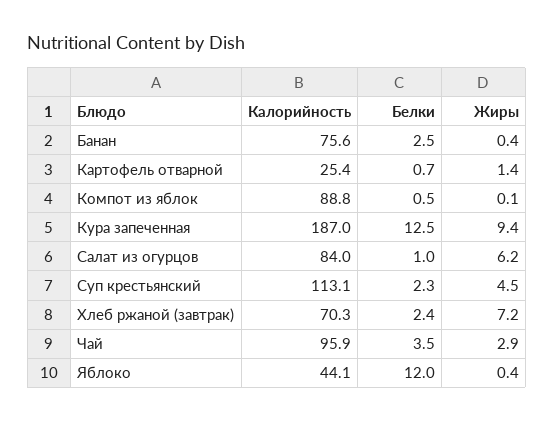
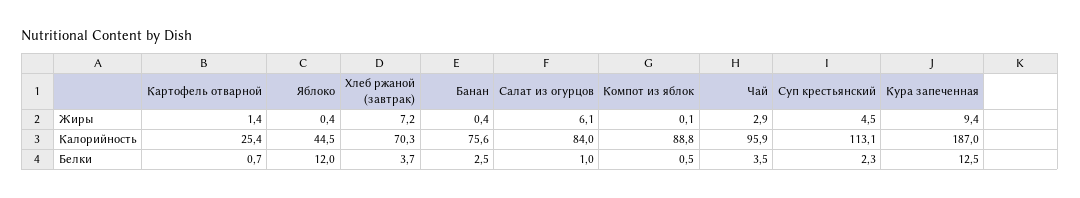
  {
    "Калорийность": {
      "Банан": 75.6,
      "Картофель отварной": 25.4,
      "Компот из яблок": 88.8,
      "Кура запеченная": 187,
      "Салат из огурцов": 84,
      "Суп крестьянский": 113.1,
      "Хлеб ржаной (завтрак)": 70.3,
      "Чай": 95.9,
-     "Яблоко": 44.1
+     "Яблоко": 44.5
    },
    "Белки": {
      "Банан": 2.5,
      "Картофель отварной": 0.7,
      "Компот из яблок": 0.5,
      "Кура запеченная": 12.5,
      "Салат из огурцов": 1,
      "Суп крестьянский": 2.3,
-     "Хлеб ржаной (завтрак)": 2.4,
+     "Хлеб ржаной (завтрак)": 3.7,
      "Чай": 3.5,
      "Яблоко": 12
    },
    "Жиры": {
      "Банан": 0.4,
      "Картофель отварной": 1.4,
      "Компот из яблок": 0.1,
      "Кура запеченная": 9.4,
-     "Салат из огурцов": 6.2,
+     "Салат из огурцов": 6.1,
      "Суп крестьянский": 4.5,
      "Хлеб ржаной (завтрак)": 7.2,
      "Чай": 2.9,
      "Яблоко": 0.4
    }
  }

